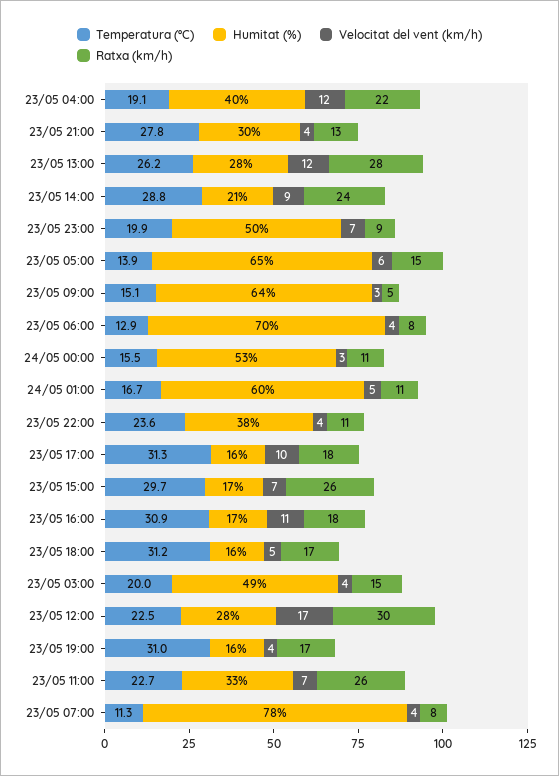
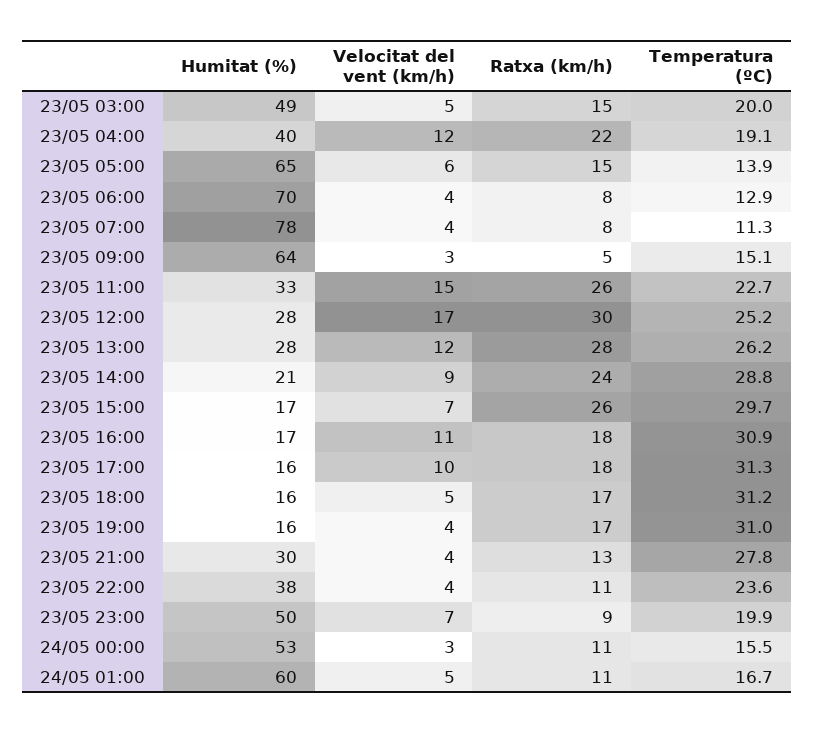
  {
    "Temperatura (ºC)": {
      "23/05 04:00": 19.1,
      "23/05 21:00": 27.8,
      "23/05 13:00": 26.2,
      "23/05 14:00": 28.8,
      "23/05 23:00": 19.9,
      "23/05 05:00": 13.9,
      "23/05 09:00": 15.1,
      "23/05 06:00": 12.9,
      "24/05 00:00": 15.5,
      "24/05 01:00": 16.7,
      "23/05 22:00": 23.6,
      "23/05 17:00": 31.3,
      "23/05 15:00": 29.7,
      "23/05 16:00": 30.9,
      "23/05 18:00": 31.2,
      "23/05 03:00": 20,
-     "23/05 12:00": 22.5,
+     "23/05 12:00": 25.2,
      "23/05 19:00": 31,
      "23/05 11:00": 22.7,
      "23/05 07:00": 11.3
    },
    "Humitat (%)": {
      "23/05 04:00": 40,
      "23/05 21:00": 30,
      "23/05 13:00": 28,
      "23/05 14:00": 21,
      "23/05 23:00": 50,
      "23/05 05:00": 65,
      "23/05 09:00": 64,
      "23/05 06:00": 70,
      "24/05 00:00": 53,
      "24/05 01:00": 60,
      "23/05 22:00": 38,
      "23/05 17:00": 16,
      "23/05 15:00": 17,
      "23/05 16:00": 17,
      "23/05 18:00": 16,
      "23/05 03:00": 49,
      "23/05 12:00": 28,
      "23/05 19:00": 16,
      "23/05 11:00": 33,
      "23/05 07:00": 78
    },
    "Velocitat del vent (km/h)": {
      "23/05 04:00": 12,
      "23/05 21:00": 4,
      "23/05 13:00": 12,
      "23/05 14:00": 9,
      "23/05 23:00": 7,
      "23/05 05:00": 6,
      "23/05 09:00": 3,
      "23/05 06:00": 4,
      "24/05 00:00": 3,
      "24/05 01:00": 5,
      "23/05 22:00": 4,
      "23/05 17:00": 10,
      "23/05 15:00": 7,
      "23/05 16:00": 11,
      "23/05 18:00": 5,
-     "23/05 03:00": 4,
+     "23/05 03:00": 5,
      "23/05 12:00": 17,
      "23/05 19:00": 4,
-     "23/05 11:00": 7,
+     "23/05 11:00": 15,
      "23/05 07:00": 4
    },
    "Ratxa (km/h)": {
      "23/05 04:00": 22,
      "23/05 21:00": 13,
      "23/05 13:00": 28,
      "23/05 14:00": 24,
      "23/05 23:00": 9,
      "23/05 05:00": 15,
      "23/05 09:00": 5,
      "23/05 06:00": 8,
      "24/05 00:00": 11,
      "24/05 01:00": 11,
      "23/05 22:00": 11,
      "23/05 17:00": 18,
      "23/05 15:00": 26,
      "23/05 16:00": 18,
      "23/05 18:00": 17,
      "23/05 03:00": 15,
      "23/05 12:00": 30,
      "23/05 19:00": 17,
      "23/05 11:00": 26,
      "23/05 07:00": 8
    }
  }

